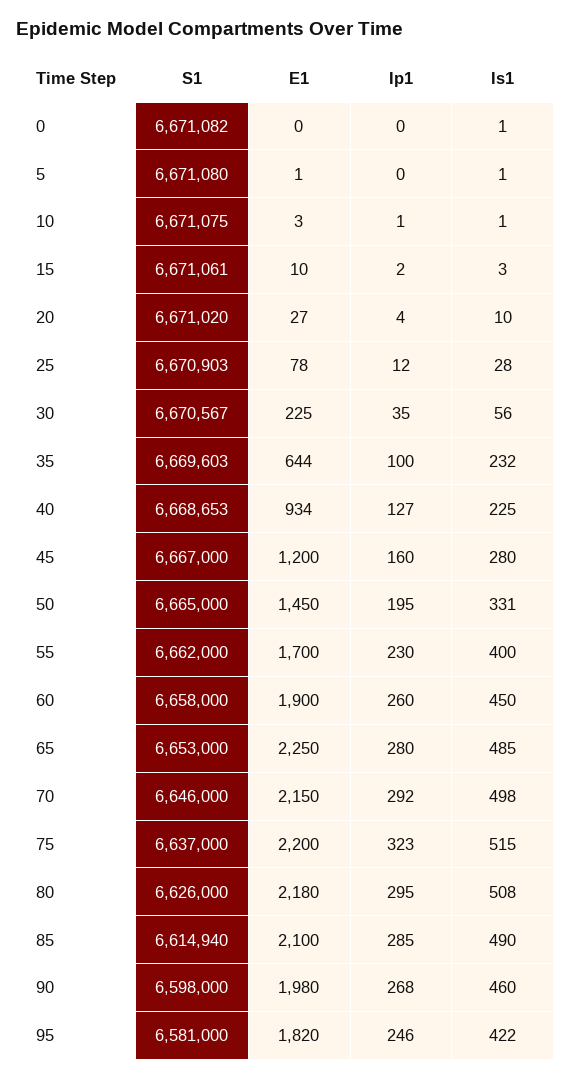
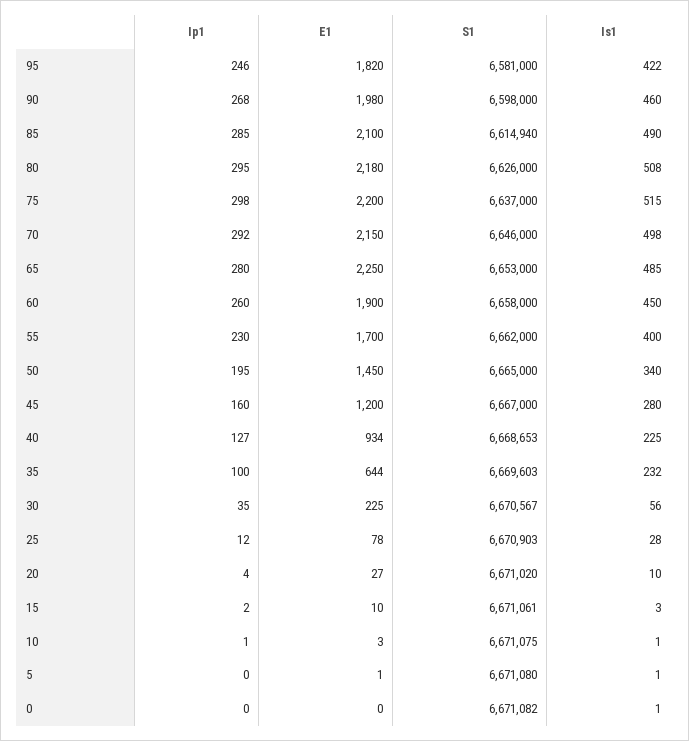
  {
    "S1": {
      "0": 6671082,
      "5": 6671080,
      "10": 6671075,
      "15": 6671061,
      "20": 6671020,
      "25": 6670903,
      "30": 6670567,
      "35": 6669603,
      "40": 6668653,
      "45": 6667000,
      "50": 6665000,
      "55": 6662000,
      "60": 6658000,
      "65": 6653000,
      "70": 6646000,
      "75": 6637000,
      "80": 6626000,
      "85": 6614940,
      "90": 6598000,
      "95": 6581000
    },
    "E1": {
      "0": 0,
      "5": 1,
      "10": 3,
      "15": 10,
      "20": 27,
      "25": 78,
      "30": 225,
      "35": 644,
      "40": 934,
      "45": 1200,
      "50": 1450,
      "55": 1700,
      "60": 1900,
      "65": 2250,
      "70": 2150,
      "75": 2200,
      "80": 2180,
      "85": 2100,
      "90": 1980,
      "95": 1820
    },
    "Ip1": {
      "0": 0,
      "5": 0,
      "10": 1,
      "15": 2,
      "20": 4,
      "25": 12,
      "30": 35,
      "35": 100,
      "40": 127,
      "45": 160,
      "50": 195,
      "55": 230,
      "60": 260,
      "65": 280,
      "70": 292,
-     "75": 323,
+     "75": 298,
      "80": 295,
      "85": 285,
      "90": 268,
      "95": 246
    },
    "Is1": {
      "0": 1,
      "5": 1,
      "10": 1,
      "15": 3,
      "20": 10,
      "25": 28,
      "30": 56,
      "35": 232,
      "40": 225,
      "45": 280,
-     "50": 331,
+     "50": 340,
      "55": 400,
      "60": 450,
      "65": 485,
      "70": 498,
      "75": 515,
      "80": 508,
      "85": 490,
      "90": 460,
      "95": 422
    }
  }

